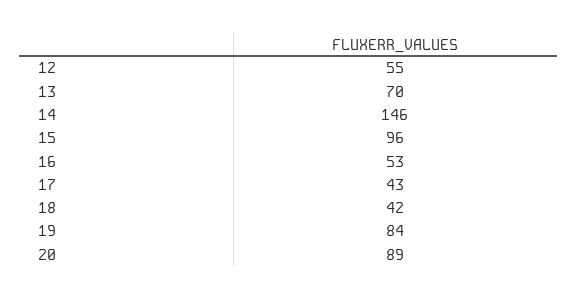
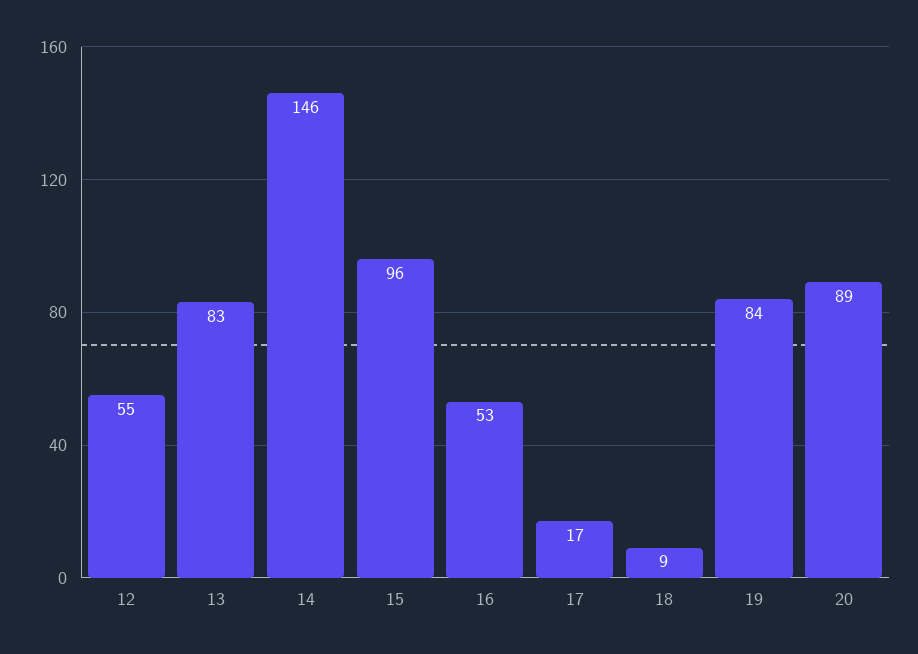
  {
    "12": 55,
-   "13": 70,
+   "13": 83,
    "14": 146,
    "15": 96,
    "16": 53,
-   "17": 43,
+   "17": 17,
-   "18": 42,
+   "18": 9,
    "19": 84,
    "20": 89
  }

